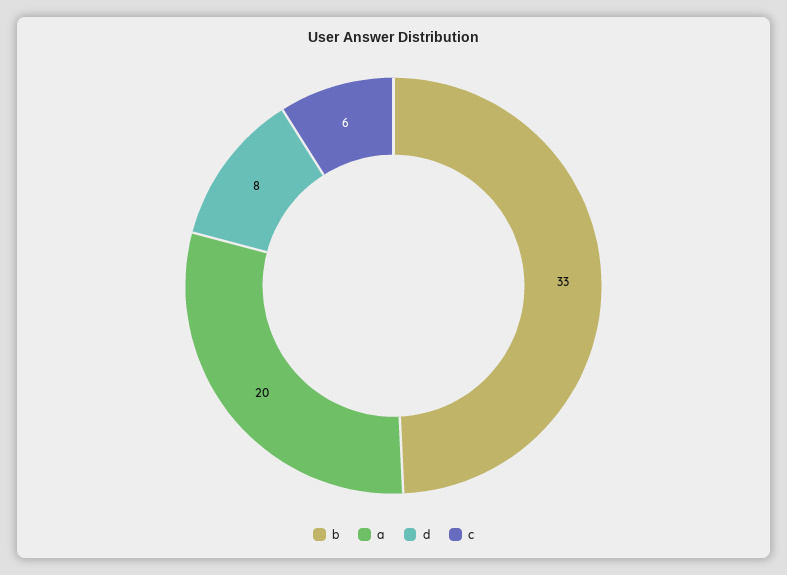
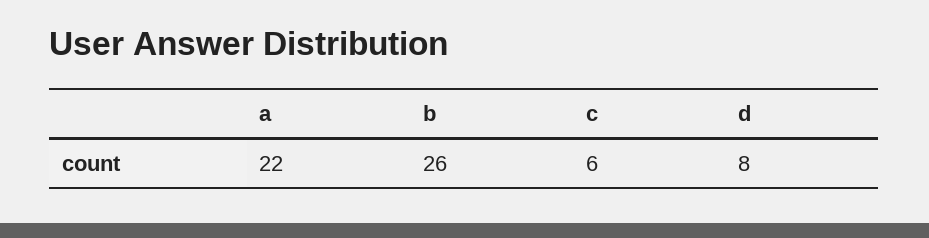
  {
-   "b": 33,
+   "b": 26,
-   "a": 20,
+   "a": 22,
    "d": 8,
    "c": 6
  }

